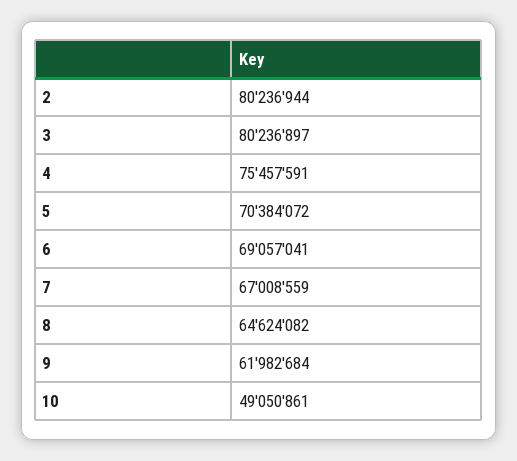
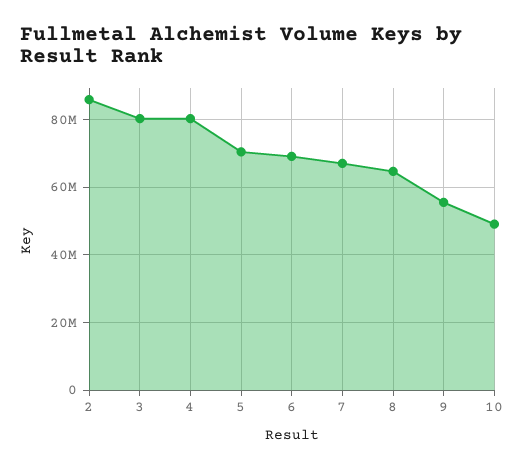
  {
-   "2": 80236944,
+   "2": 86000000,
    "3": 80236897,
-   "4": 75457591,
+   "4": 80000000,
    "5": 70384072,
    "6": 69057041,
    "7": 67008559,
    "8": 64624082,
-   "9": 61982684,
+   "9": 56000000,
    "10": 49050861
  }

